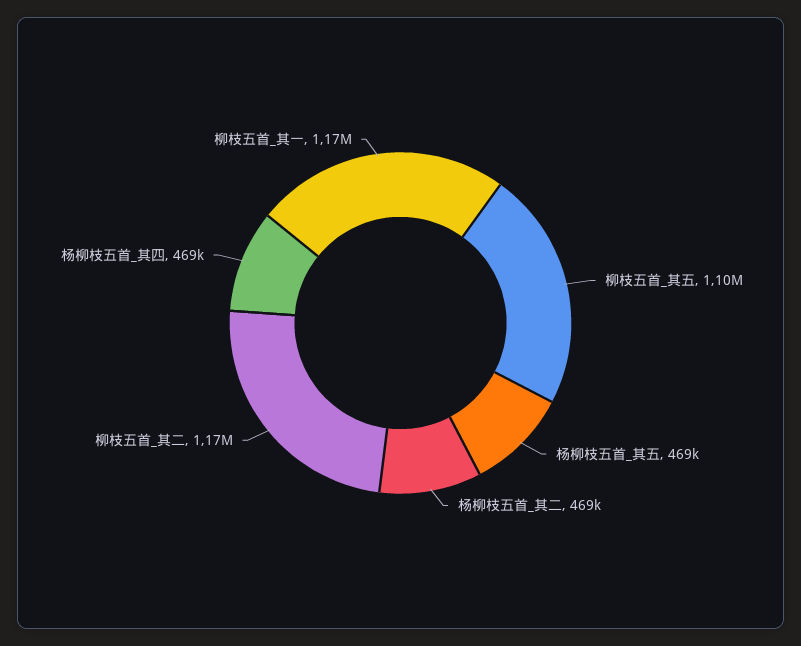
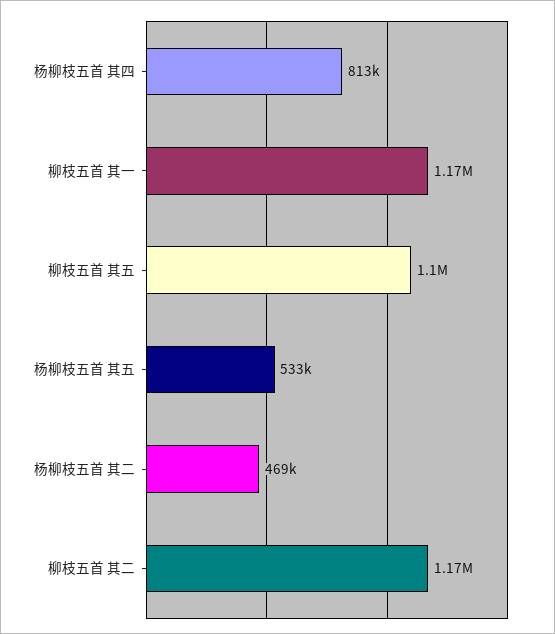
  {
    "柳枝五首_其五": 1100000,
-   "杨柳枝五首_其五": 469000,
+   "杨柳枝五首_其五": 533000,
    "杨柳枝五首_其二": 469000,
    "柳枝五首_其二": 1170000,
-   "杨柳枝五首_其四": 469000,
+   "杨柳枝五首_其四": 813000,
    "柳枝五首_其一": 1170000
  }

